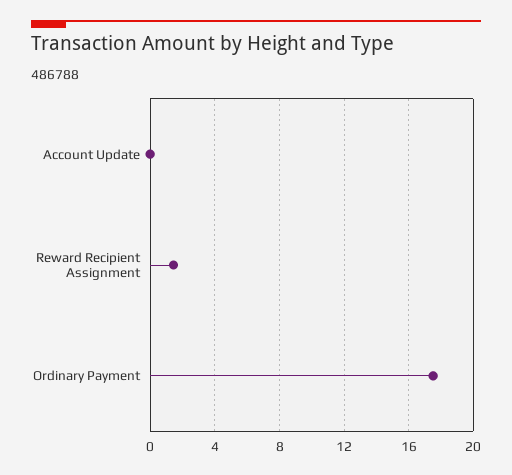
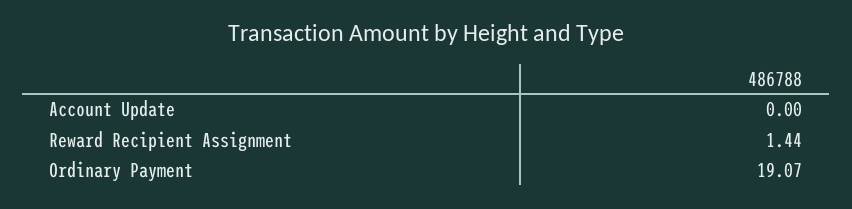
  {
    "Account Update": 0,
    "Reward Recipient Assignment": 1.44,
-   "Ordinary Payment": 17.5
+   "Ordinary Payment": 19.07
  }

